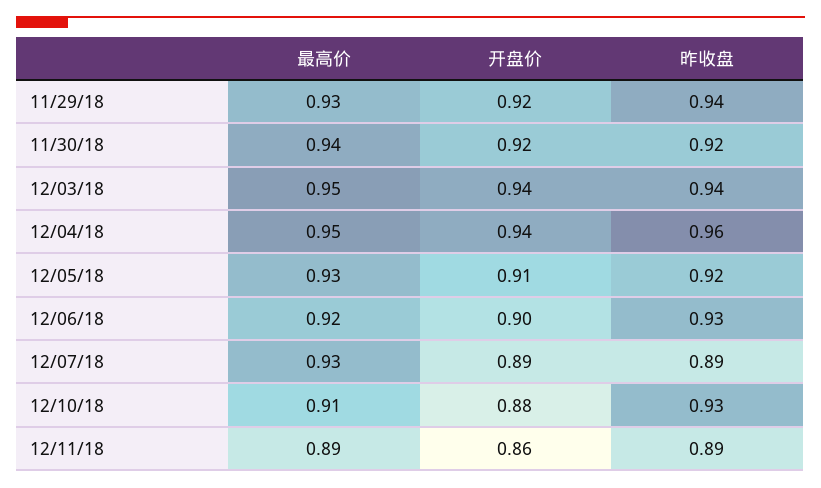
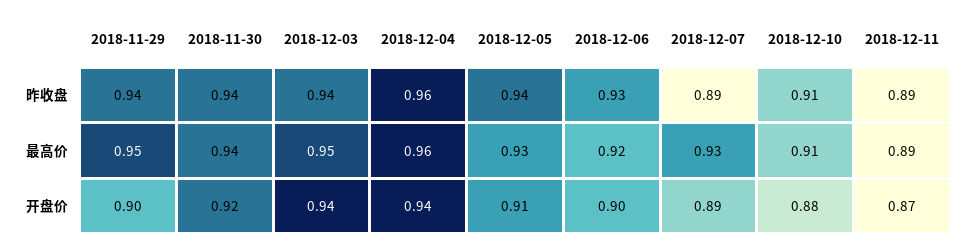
  {
    "最高价": {
-     "11/29/18": 0.93,
+     "11/29/18": 0.95,
      "11/30/18": 0.94,
      "12/03/18": 0.95,
-     "12/04/18": 0.95,
+     "12/04/18": 0.96,
      "12/05/18": 0.93,
      "12/06/18": 0.92,
      "12/07/18": 0.93,
      "12/10/18": 0.91,
      "12/11/18": 0.89
    },
    "开盘价": {
-     "11/29/18": 0.92,
+     "11/29/18": 0.9,
      "11/30/18": 0.92,
      "12/03/18": 0.94,
      "12/04/18": 0.94,
      "12/05/18": 0.91,
      "12/06/18": 0.9,
      "12/07/18": 0.89,
      "12/10/18": 0.88,
-     "12/11/18": 0.86
+     "12/11/18": 0.87
    },
    "昨收盘": {
      "11/29/18": 0.94,
-     "11/30/18": 0.92,
+     "11/30/18": 0.94,
      "12/03/18": 0.94,
      "12/04/18": 0.96,
-     "12/05/18": 0.92,
+     "12/05/18": 0.94,
      "12/06/18": 0.93,
      "12/07/18": 0.89,
-     "12/10/18": 0.93,
+     "12/10/18": 0.91,
      "12/11/18": 0.89
    }
  }

